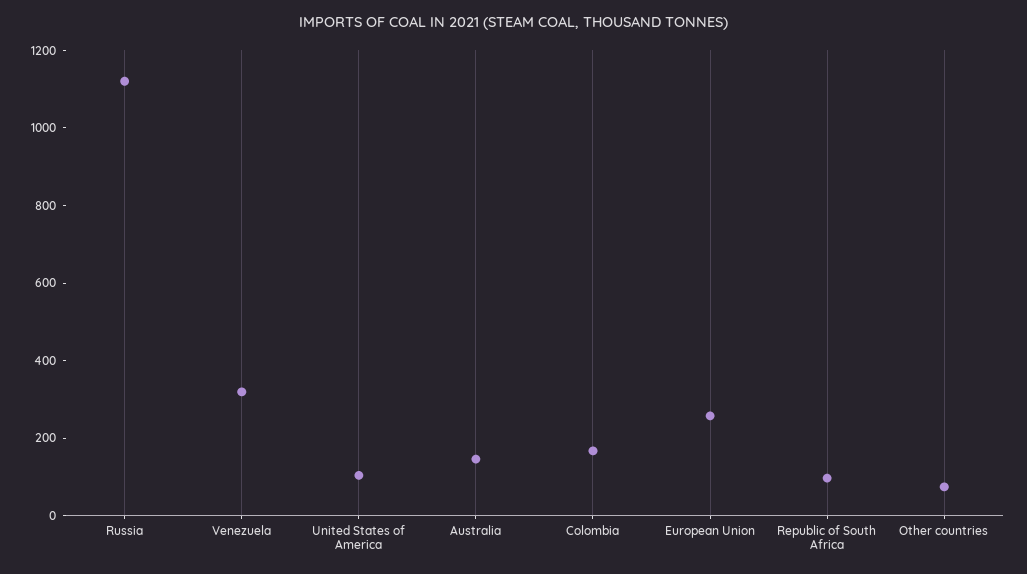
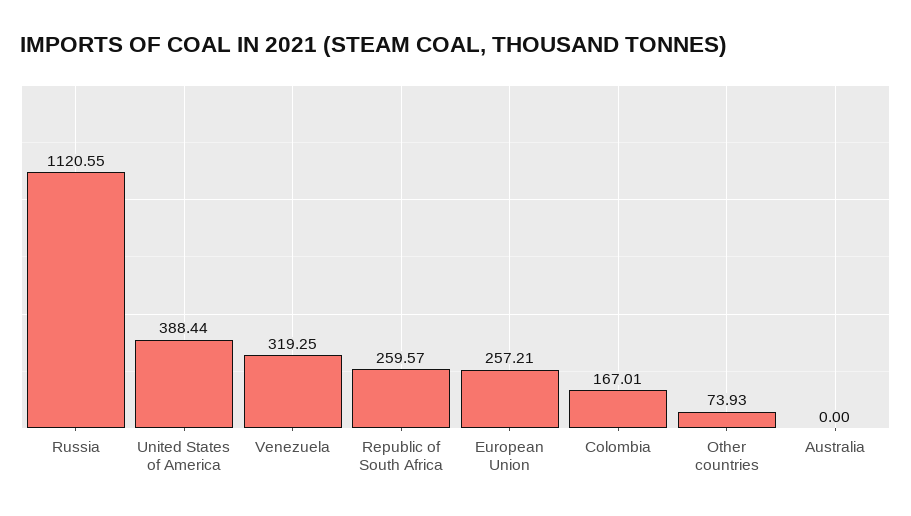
  {
    "Russia": 1120.55,
    "Venezuela": 319.25,
-   "United States of America": 100,
+   "United States of America": 388.44,
-   "Australia": 150,
+   "Australia": 0,
    "Colombia": 167.01,
    "European Union": 257.21,
-   "Republic of South Africa": 100,
+   "Republic of South Africa": 259.57,
    "Other countries": 73.93
  }

